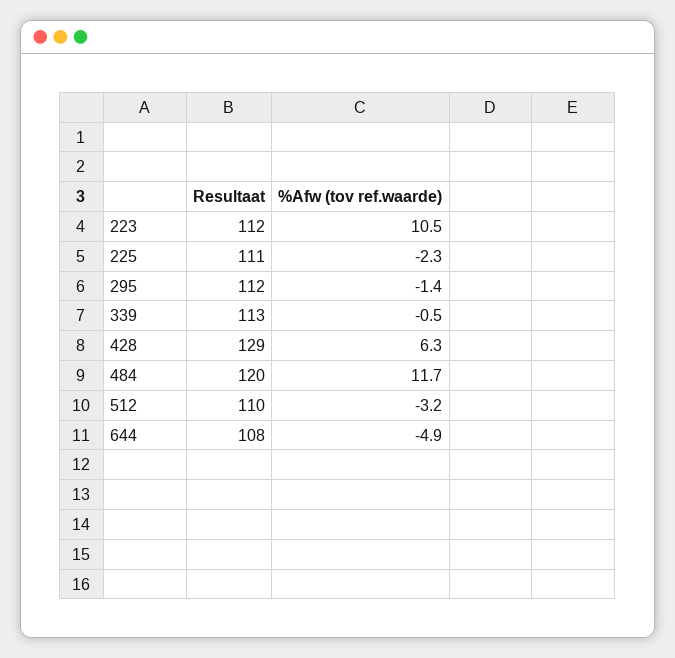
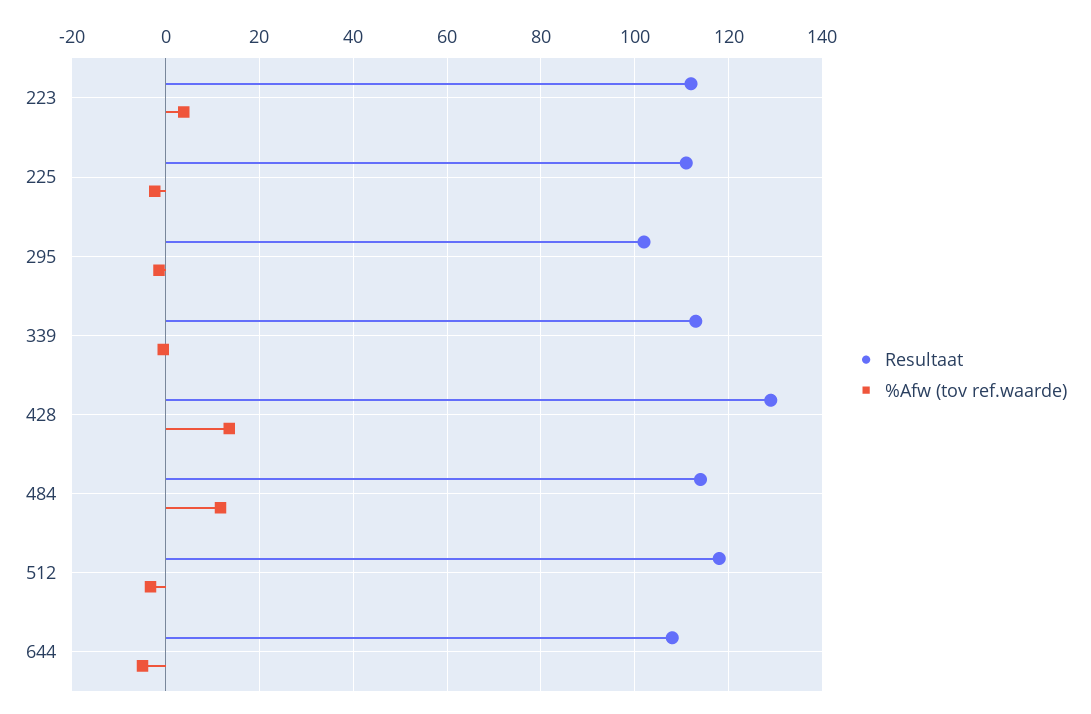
  {
    "Resultaat": {
      "223": 112,
      "225": 111,
-     "295": 112,
+     "295": 102,
      "339": 113,
      "428": 129,
-     "484": 120,
+     "484": 114,
-     "512": 110,
+     "512": 118,
      "644": 108
    },
    "%Afw (tov ref.waarde)": {
-     "223": 10.5,
+     "223": 4,
      "225": -2.3,
      "295": -1.4,
      "339": -0.5,
-     "428": 6.3,
+     "428": 14,
      "484": 11.7,
      "512": -3.2,
      "644": -4.9
    }
  }

